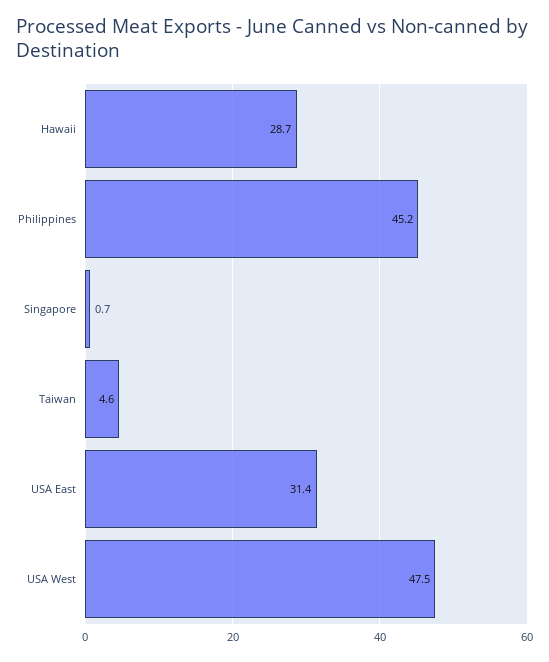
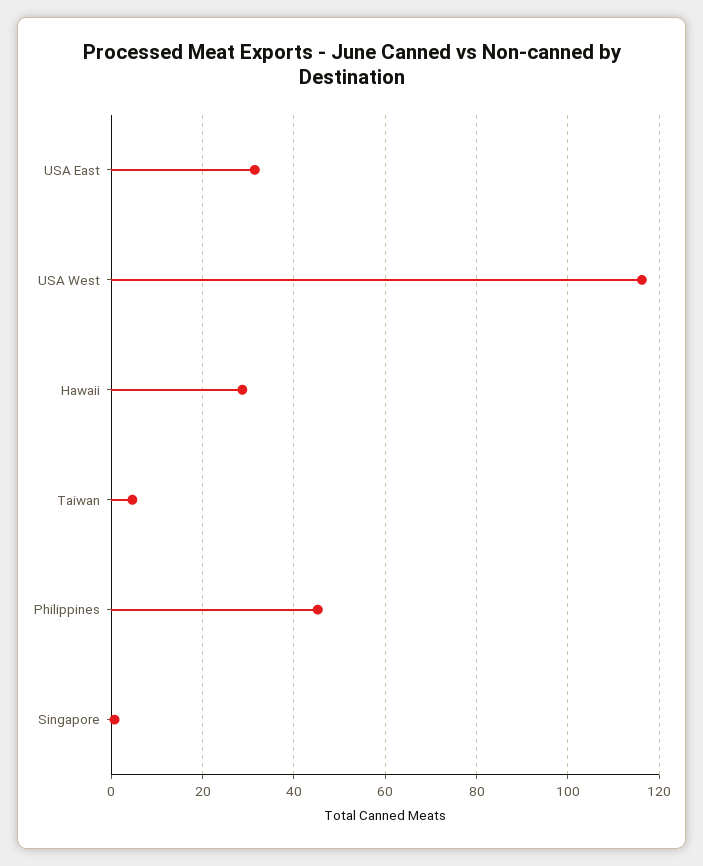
  {
    "Hawaii": 28.7,
    "Philippines": 45.2,
    "Singapore": 0.7,
    "Taiwan": 4.6,
    "USA East": 31.4,
-   "USA West": 47.5
+   "USA West": 116
  }

